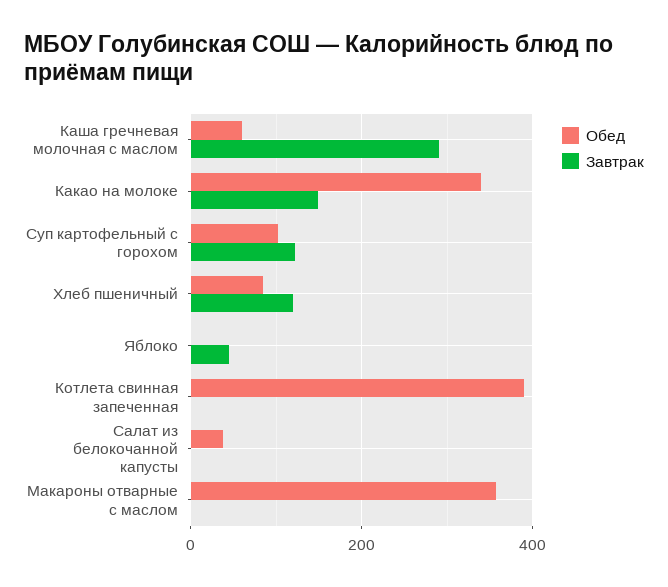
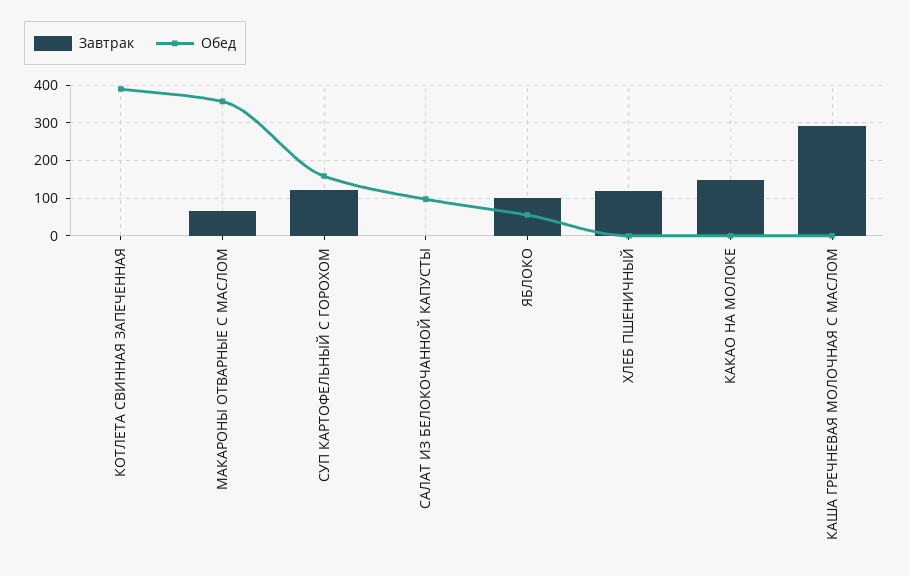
  {
    "Обед": {
-     "Каша гречневая молочная с маслом": 60,
+     "Каша гречневая молочная с маслом": 0,
-     "Какао на молоке": 340,
+     "Какао на молоке": 0,
-     "Суп картофельный с горохом": 100,
+     "Суп картофельный с горохом": 160,
-     "Хлеб пшеничный": 80,
+     "Хлеб пшеничный": 0,
-     "Яблоко": 0,
+     "Яблоко": 60,
      "Котлета свинная запеченная": 400,
-     "Салат из белокочанной капусты": 40,
+     "Салат из белокочанной капусты": 100,
      "Макароны отварные с маслом": 360
    },
    "Завтрак": {
      "Каша гречневая молочная с маслом": 300,
      "Какао на молоке": 140,
      "Суп картофельный с горохом": 120,
      "Хлеб пшеничный": 120,
-     "Яблоко": 40,
+     "Яблоко": 100,
      "Котлета свинная запеченная": 0,
      "Салат из белокочанной капусты": 0,
-     "Макароны отварные с маслом": 0
+     "Макароны отварные с маслом": 60
    }
  }

